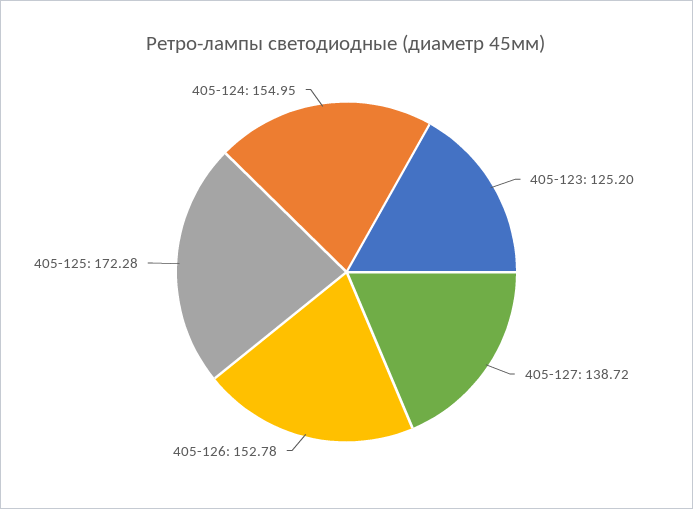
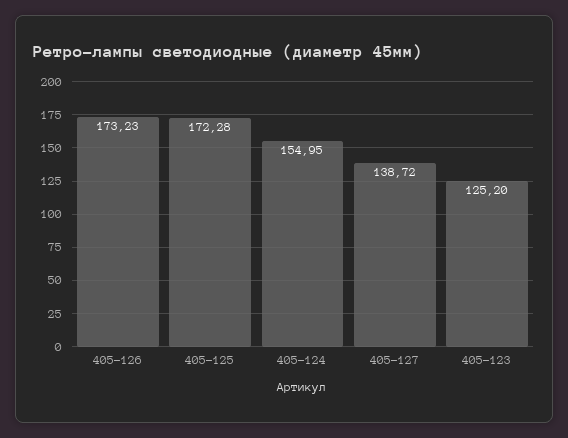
  {
    "405-123": 125.2,
    "405-127": 138.72,
-   "405-126": 152.78,
+   "405-126": 173.23,
    "405-125": 172.28,
    "405-124": 154.95
  }

